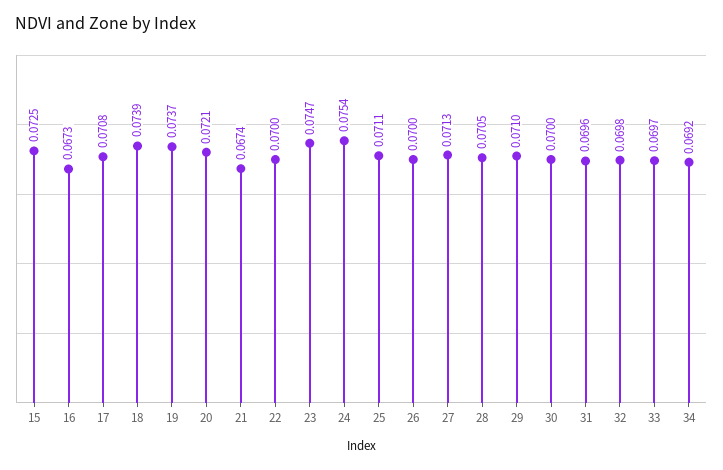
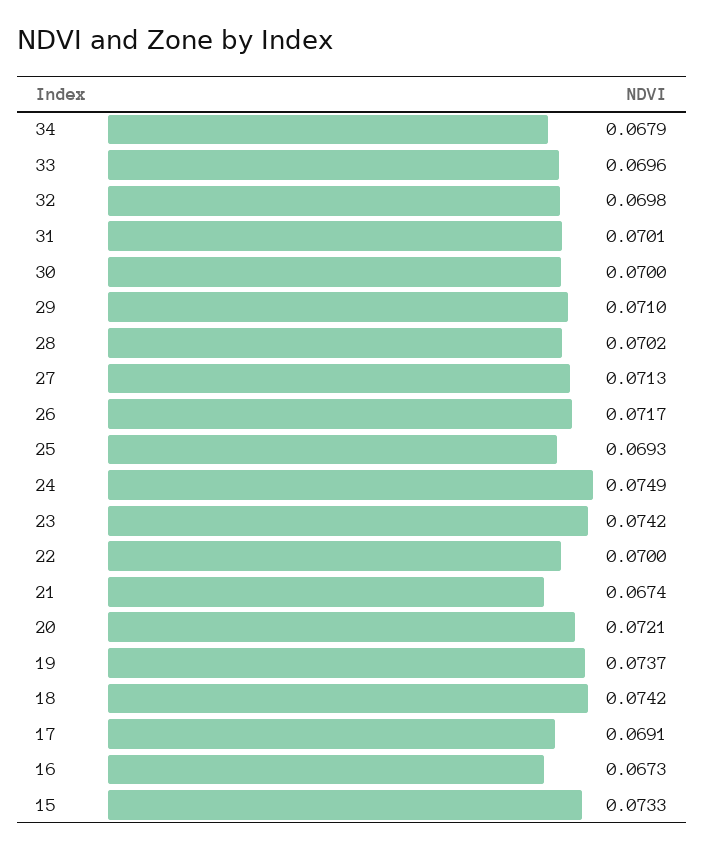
  {
-   "15": 0.0725,
+   "15": 0.0733,
    "16": 0.0673,
-   "17": 0.0708,
+   "17": 0.0691,
-   "18": 0.0739,
+   "18": 0.0742,
    "19": 0.0737,
    "20": 0.0721,
    "21": 0.0674,
    "22": 0.07,
-   "23": 0.0747,
+   "23": 0.0742,
-   "24": 0.0754,
+   "24": 0.0749,
-   "25": 0.0711,
+   "25": 0.0693,
-   "26": 0.07,
+   "26": 0.0717,
    "27": 0.0713,
-   "28": 0.0705,
+   "28": 0.0702,
    "29": 0.071,
    "30": 0.07,
-   "31": 0.0696,
+   "31": 0.0701,
    "32": 0.0698,
-   "33": 0.0697,
+   "33": 0.0696,
-   "34": 0.0692
+   "34": 0.0679
  }

